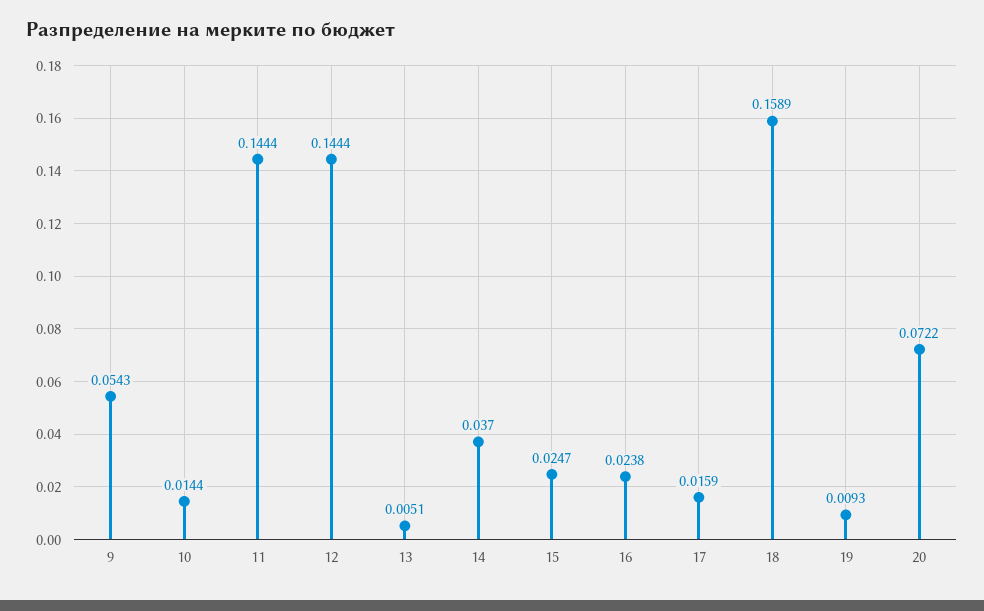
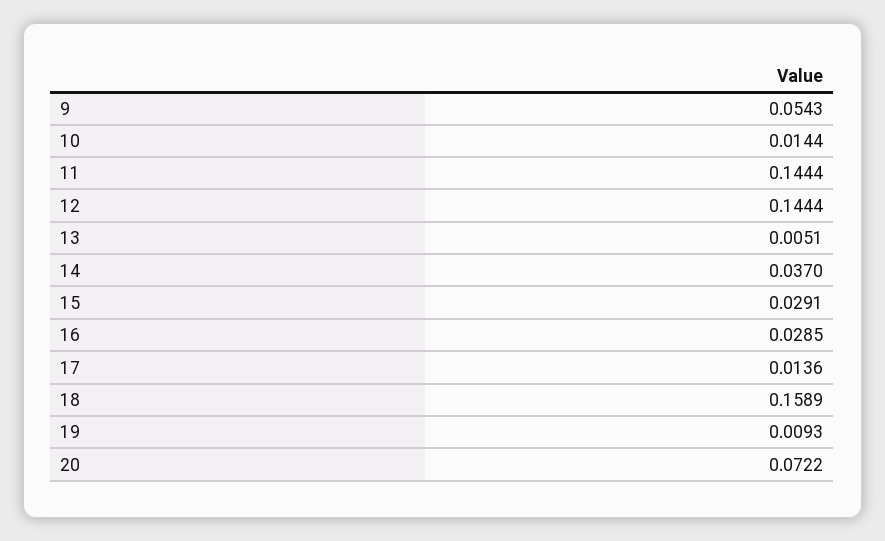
  {
    "9": 0.0543,
    "10": 0.0144,
    "11": 0.1444,
    "12": 0.1444,
    "13": 0.0051,
    "14": 0.037,
-   "15": 0.0247,
+   "15": 0.0291,
-   "16": 0.0238,
+   "16": 0.0285,
-   "17": 0.0159,
+   "17": 0.0136,
    "18": 0.1589,
    "19": 0.0093,
    "20": 0.0722
  }

